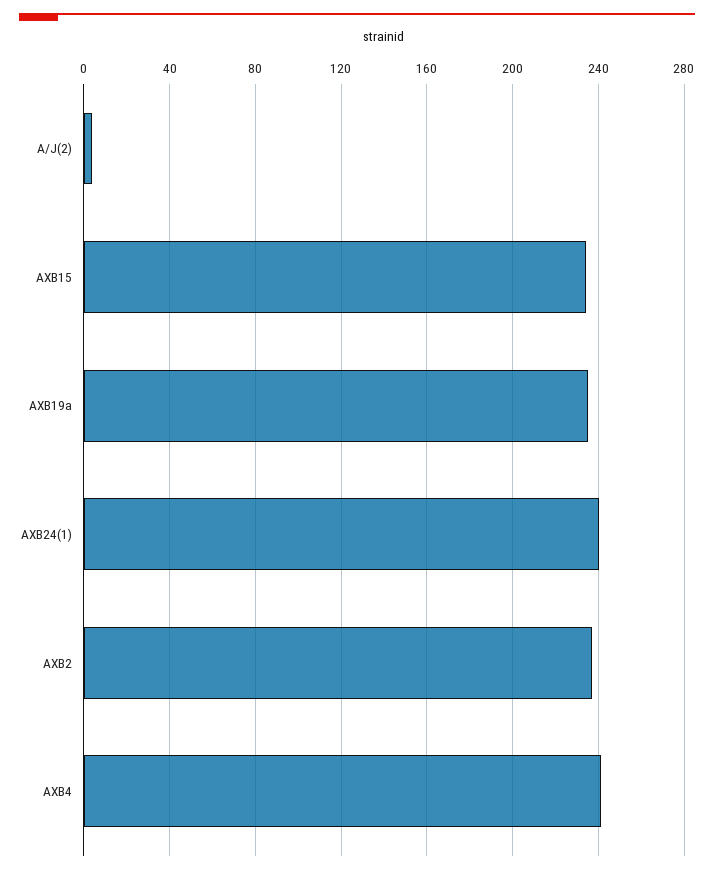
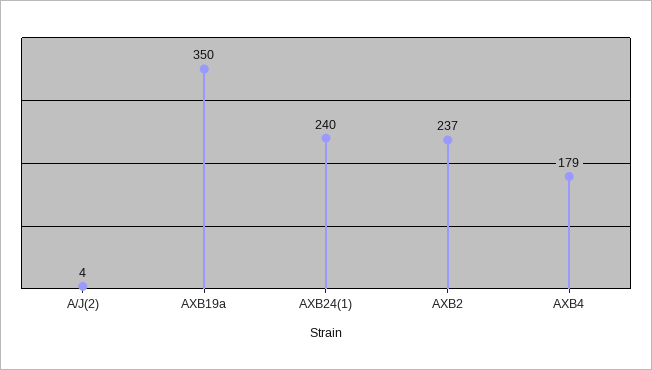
  {
    "A/J(2)": 4,
-   "AXB15": 235,
-   "AXB19a": 235,
+   "AXB19a": 350,
    "AXB24(1)": 240,
    "AXB2": 237,
-   "AXB4": 240
+   "AXB4": 179
  }

